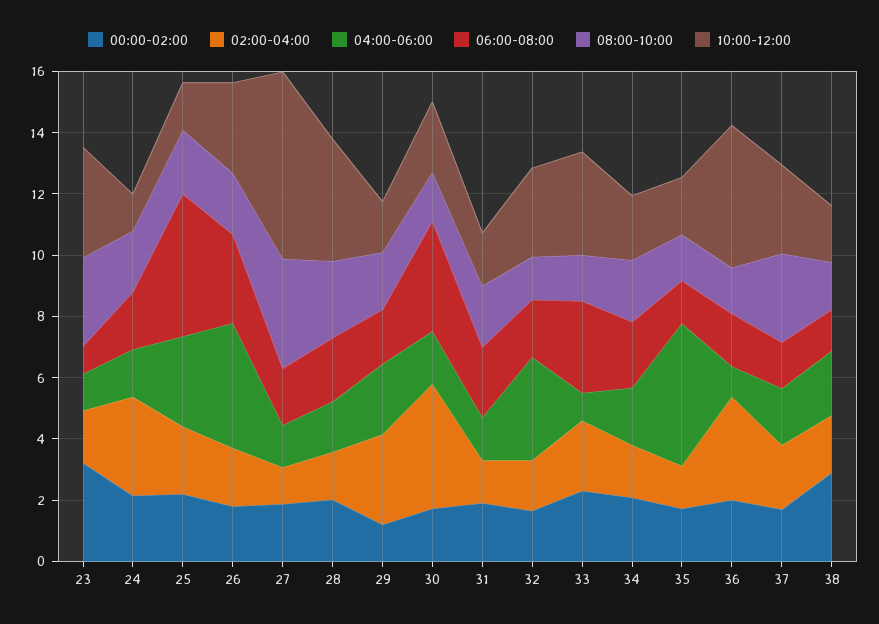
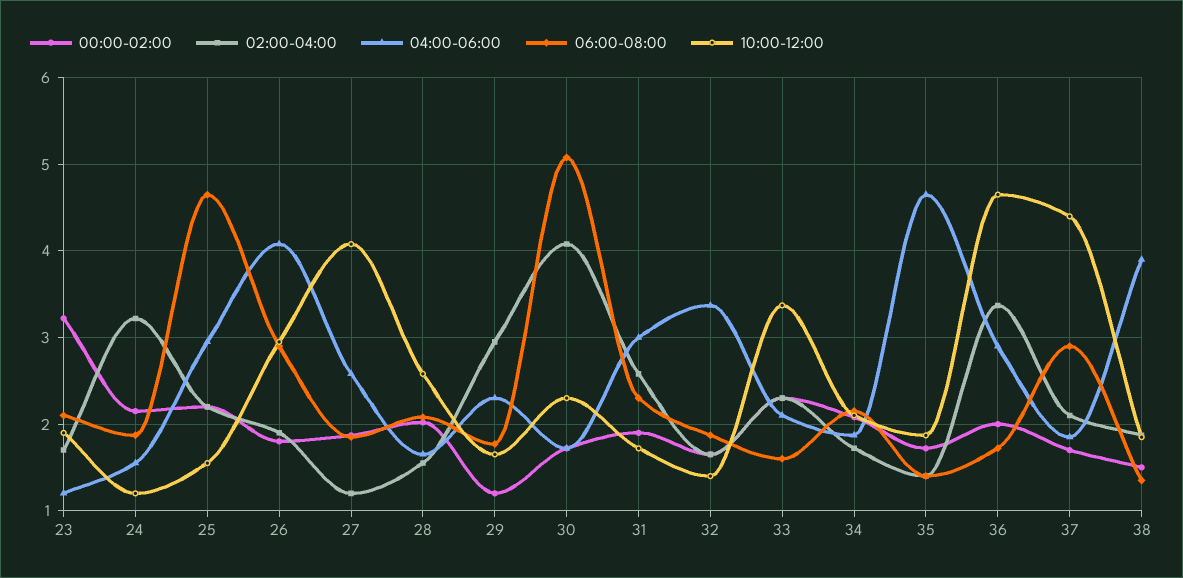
  {
    "00:00-02:00": {
      "23": 3.2,
      "24": 2.2,
      "25": 2.2,
      "26": 1.8,
      "27": 1.9,
      "28": 2,
      "29": 1.2,
      "30": 1.7,
      "31": 1.9,
      "32": 1.7,
      "33": 2.3,
      "34": 2.1,
      "35": 1.7,
      "36": 2,
      "37": 1.7,
-     "38": 3
+     "38": 1.5
    },
    "02:00-04:00": {
      "23": 1.7,
      "24": 3.2,
      "25": 2.2,
      "26": 1.9,
      "27": 1.2,
      "28": 1.6,
      "29": 3,
      "30": 4.1,
-     "31": 1.5,
+     "31": 2.6,
      "32": 1.7,
      "33": 2.3,
      "34": 1.7,
      "35": 1.4,
      "36": 3.4,
      "37": 2.1,
      "38": 1.9
    },
    "04:00-06:00": {
      "23": 1.2,
      "24": 1.6,
      "25": 3,
      "26": 4.1,
-     "27": 1.5,
+     "27": 2.6,
      "28": 1.7,
      "29": 2.3,
      "30": 1.7,
-     "31": 1.5,
+     "31": 3,
      "32": 3.4,
-     "33": 1,
+     "33": 2.1,
      "34": 1.9,
      "35": 4.7,
-     "36": 1,
+     "36": 2.9,
      "37": 1.9,
-     "38": 2
+     "38": 3.9
    },
    "06:00-08:00": {
-     "23": 1,
+     "23": 2.1,
      "24": 1.9,
      "25": 4.7,
      "26": 2.9,
      "27": 1.9,
      "28": 2.1,
      "29": 1.8,
-     "30": 3.5,
+     "30": 5.1,
      "31": 2.3,
      "32": 1.9,
-     "33": 3,
+     "33": 1.6,
      "34": 2.2,
      "35": 1.4,
      "36": 1.7,
-     "37": 1.5,
+     "37": 2.9,
      "38": 1.4
    },
-   "08:00-10:00": {
-     "23": 3,
-     "24": 2,
-     "25": 2,
-     "26": 2,
-     "27": 3.5,
-     "28": 2.5,
-     "29": 2,
-     "30": 1.5,
-     "31": 2,
-     "32": 1.5,
-     "33": 1.5,
-     "34": 2,
-     "35": 1.5,
-     "36": 1.5,
-     "37": 3,
-     "38": 1.5
-   },
    "10:00-12:00": {
-     "23": 3.5,
+     "23": 1.9,
      "24": 1.2,
      "25": 1.6,
      "26": 3,
-     "27": 6,
+     "27": 4.1,
-     "28": 4,
+     "28": 2.6,
      "29": 1.7,
      "30": 2.3,
      "31": 1.7,
-     "32": 3,
+     "32": 1.4,
      "33": 3.4,
      "34": 2.1,
      "35": 1.9,
      "36": 4.7,
-     "37": 3,
+     "37": 4.4,
      "38": 1.9
    }
  }

